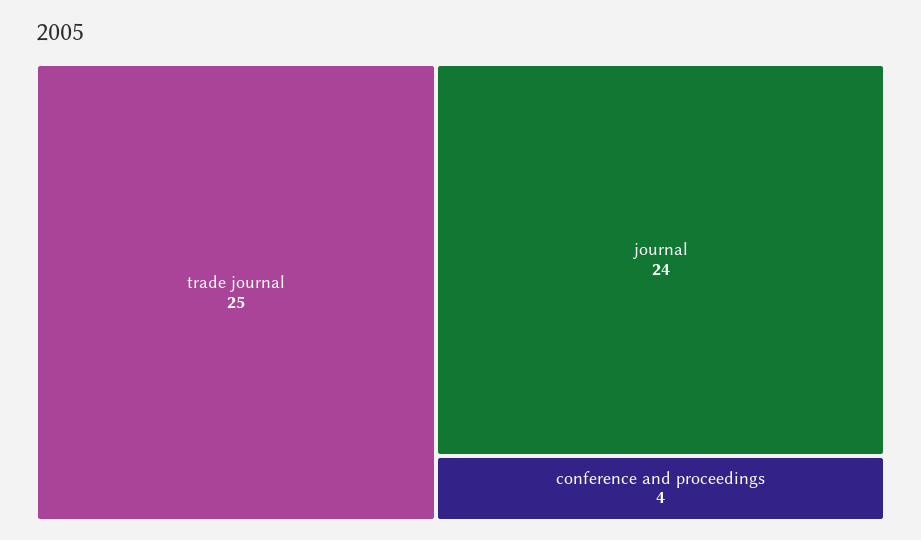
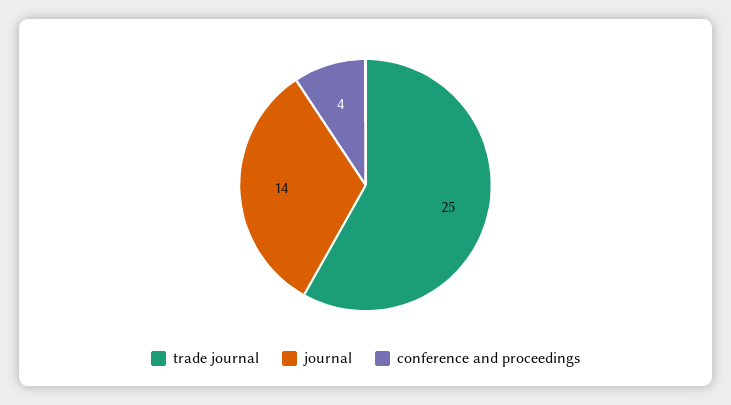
  {
    "trade journal": 25,
-   "journal": 24,
+   "journal": 14,
    "conference and proceedings": 4
  }

